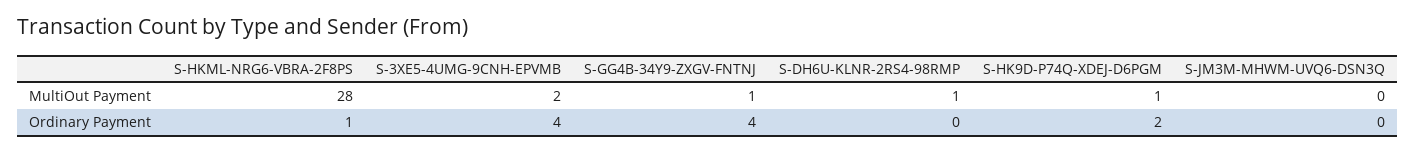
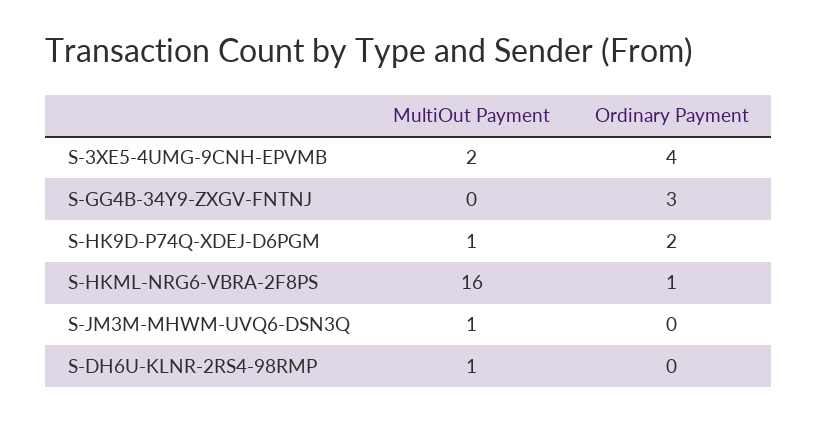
  {
    "S-HKML-NRG6-VBRA-2F8PS": {
-     "MultiOut Payment": 28,
+     "MultiOut Payment": 16,
      "Ordinary Payment": 1
    },
    "S-3XE5-4UMG-9CNH-EPVMB": {
      "MultiOut Payment": 2,
      "Ordinary Payment": 4
    },
    "S-GG4B-34Y9-ZXGV-FNTNJ": {
-     "MultiOut Payment": 1,
+     "MultiOut Payment": 0,
-     "Ordinary Payment": 4
+     "Ordinary Payment": 3
    },
    "S-DH6U-KLNR-2RS4-98RMP": {
      "MultiOut Payment": 1,
      "Ordinary Payment": 0
    },
    "S-HK9D-P74Q-XDEJ-D6PGM": {
      "MultiOut Payment": 1,
      "Ordinary Payment": 2
    },
    "S-JM3M-MHWM-UVQ6-DSN3Q": {
-     "MultiOut Payment": 0,
+     "MultiOut Payment": 1,
      "Ordinary Payment": 0
    }
  }

